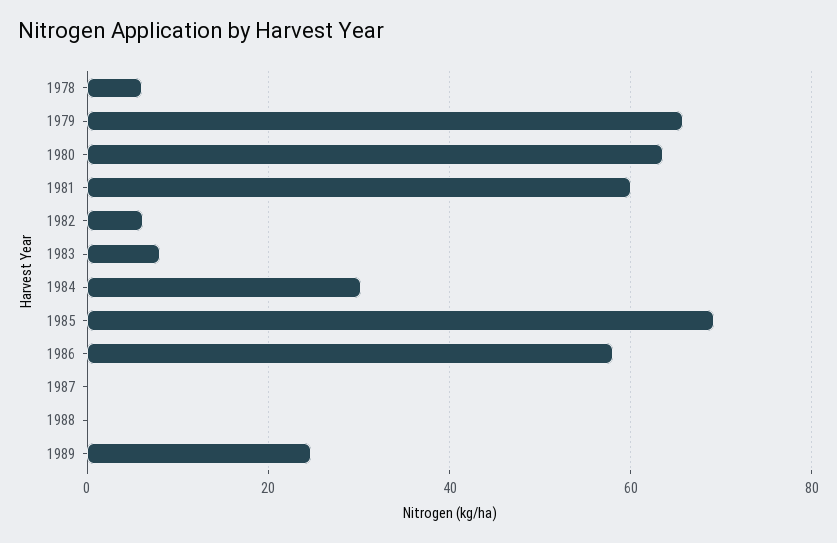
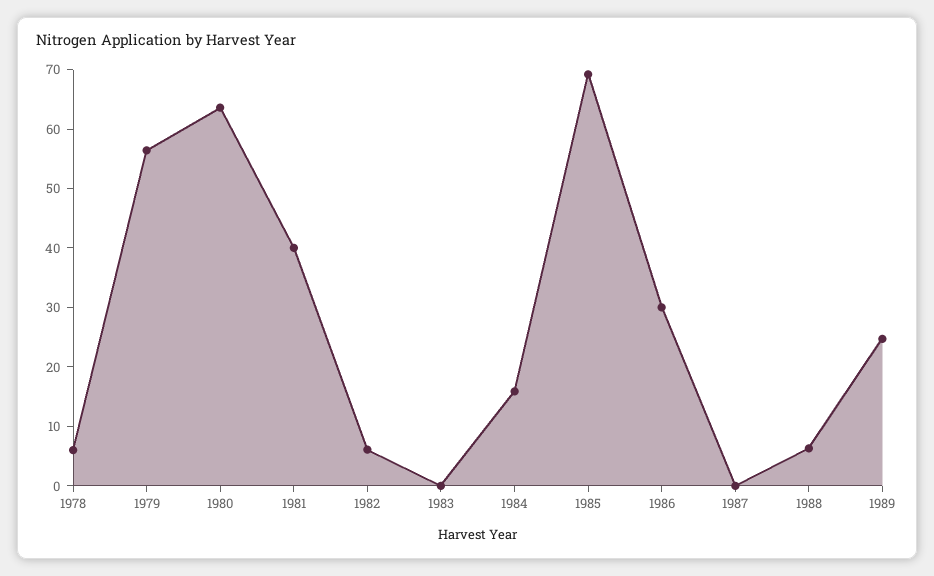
  {
    "1978": 6,
-   "1979": 66,
+   "1979": 56,
    "1980": 64,
-   "1981": 60,
+   "1981": 40,
    "1982": 6,
-   "1983": 8,
+   "1983": 0,
-   "1984": 30,
+   "1984": 16,
    "1985": 70,
-   "1986": 58,
+   "1986": 30,
    "1987": 0,
-   "1988": 0,
+   "1988": 6,
    "1989": 24
  }

